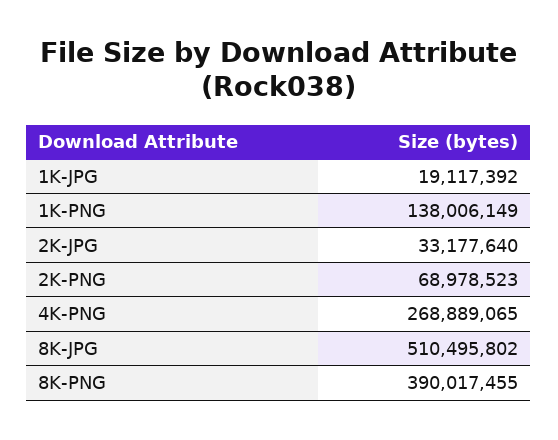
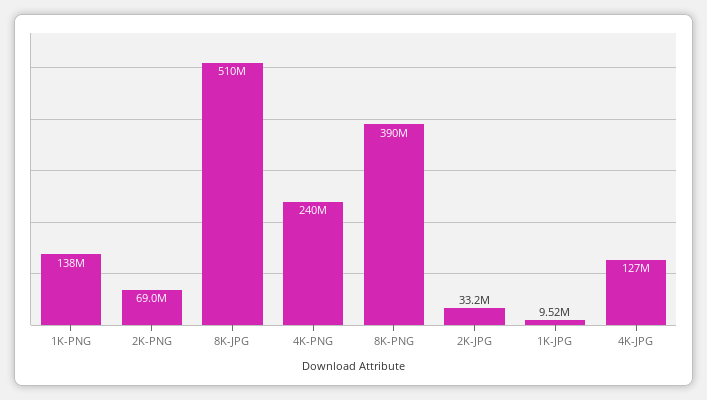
  {
-   "1K-JPG": 19117392,
+   "1K-JPG": 9520000,
    "1K-PNG": 138006149,
    "2K-JPG": 33177640,
    "2K-PNG": 68978523,
-   "4K-PNG": 268889065,
+   "4K-PNG": 240000000,
    "8K-JPG": 510495802,
-   "8K-PNG": 390017455
+   "8K-PNG": 390017455,
+   "4K-JPG": 127000000
  }

